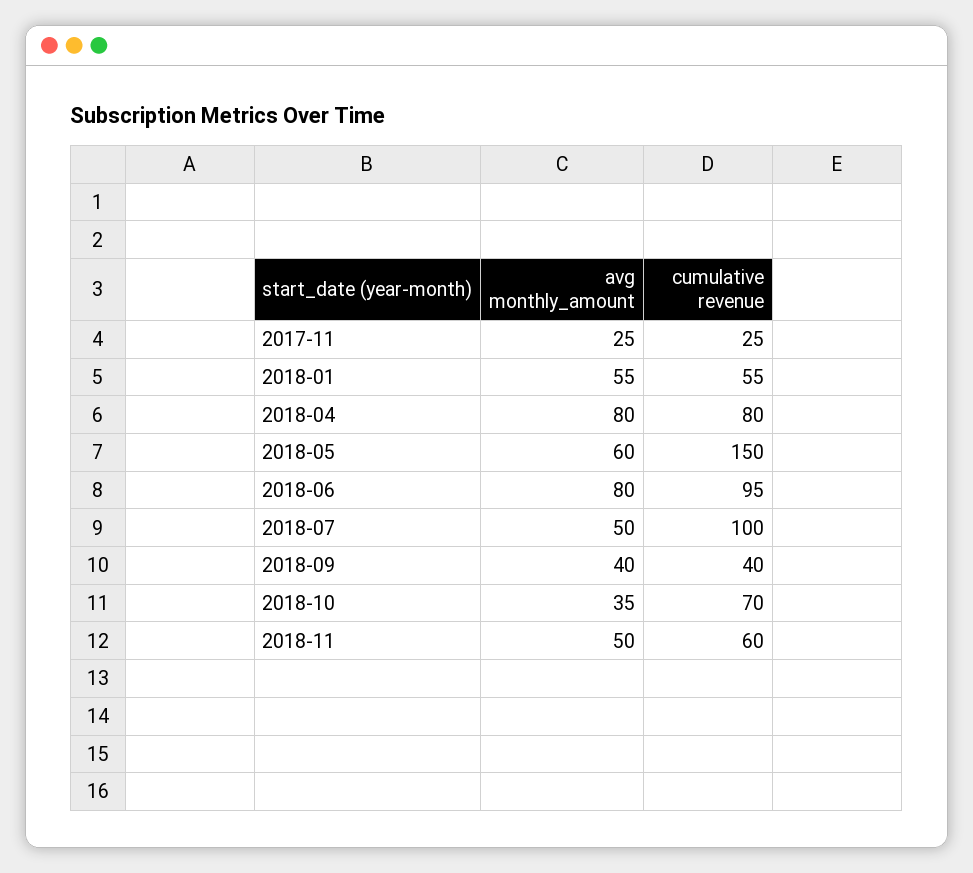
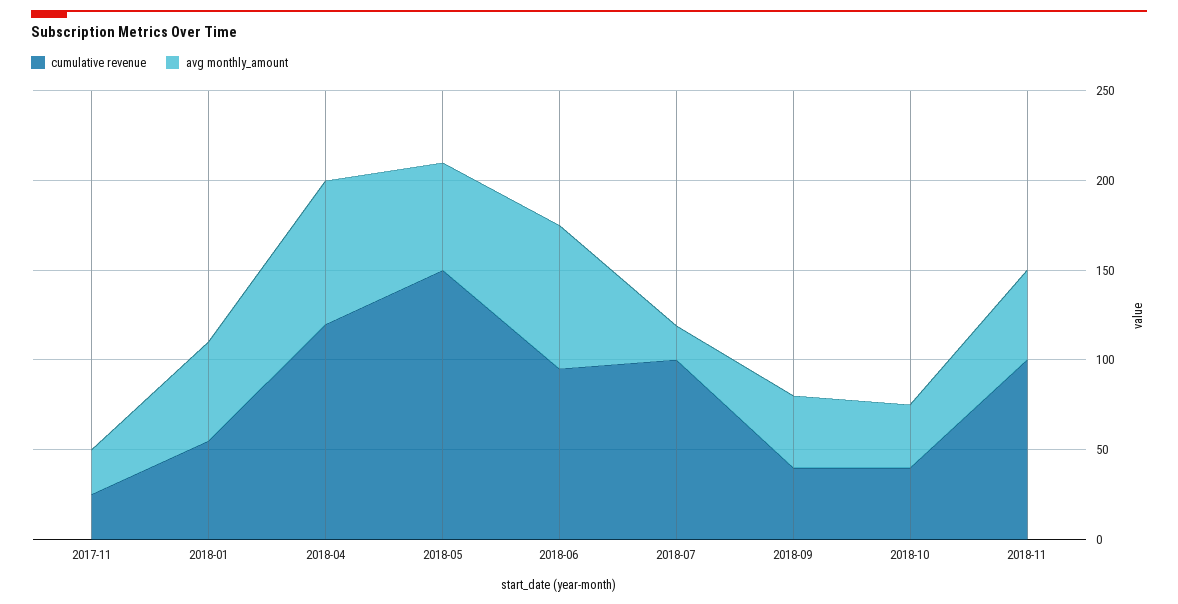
  {
    "avg monthly_amount": {
      "2017-11": 25,
      "2018-01": 55,
      "2018-04": 80,
      "2018-05": 60,
      "2018-06": 80,
-     "2018-07": 50,
+     "2018-07": 20,
      "2018-09": 40,
      "2018-10": 35,
      "2018-11": 50
    },
    "cumulative revenue": {
      "2017-11": 25,
      "2018-01": 55,
-     "2018-04": 80,
+     "2018-04": 120,
      "2018-05": 150,
      "2018-06": 95,
      "2018-07": 100,
      "2018-09": 40,
-     "2018-10": 70,
+     "2018-10": 40,
-     "2018-11": 60
+     "2018-11": 100
    }
  }

